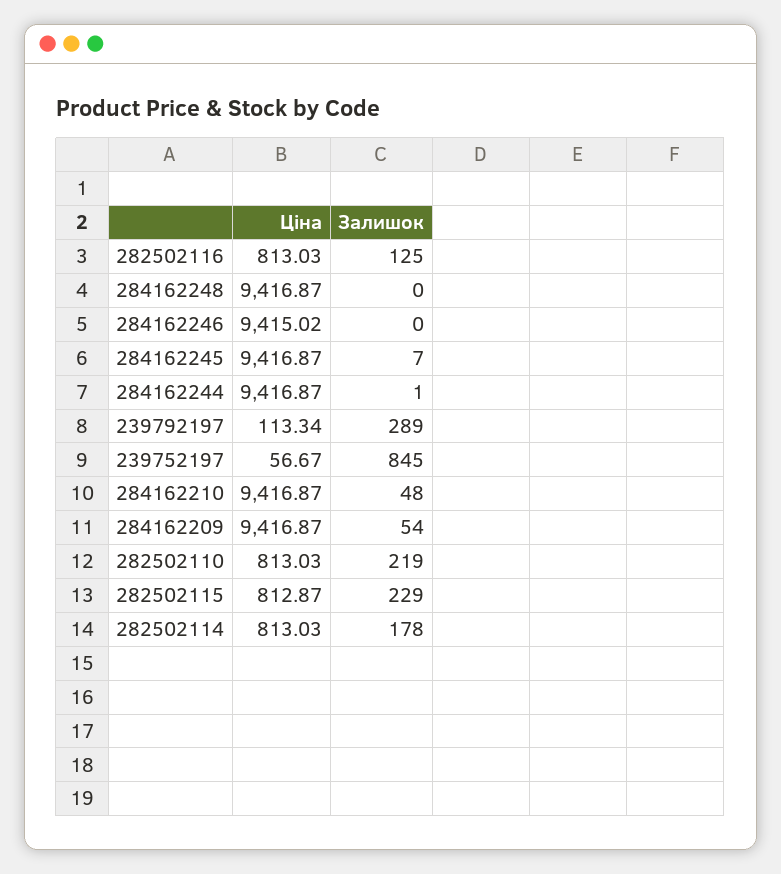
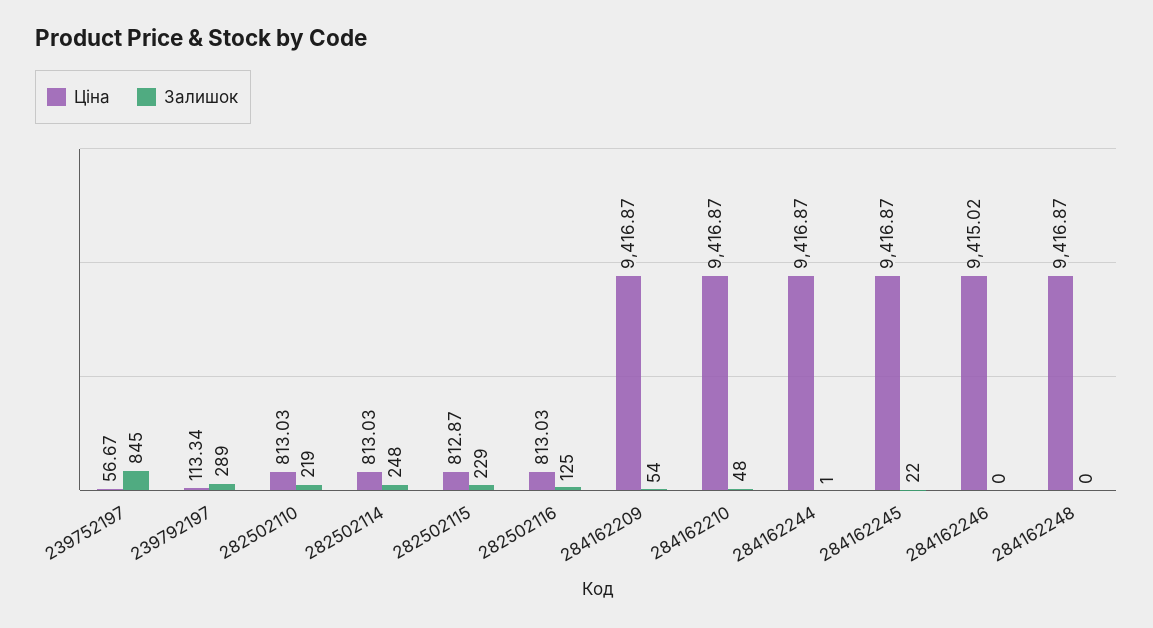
  {
    "Ціна": {
      "282502116": 813.03,
      "284162248": 9416.87,
      "284162246": 9415.02,
      "284162245": 9416.87,
      "284162244": 9416.87,
      "239792197": 113.34,
      "239752197": 56.67,
      "284162210": 9416.87,
      "284162209": 9416.87,
      "282502110": 813.03,
      "282502115": 812.87,
      "282502114": 813.03
    },
    "Залишок": {
      "282502116": 125,
      "284162248": 0,
      "284162246": 0,
-     "284162245": 7,
+     "284162245": 22,
      "284162244": 1,
      "239792197": 289,
      "239752197": 845,
      "284162210": 48,
      "284162209": 54,
      "282502110": 219,
      "282502115": 229,
-     "282502114": 178
+     "282502114": 248
    }
  }

